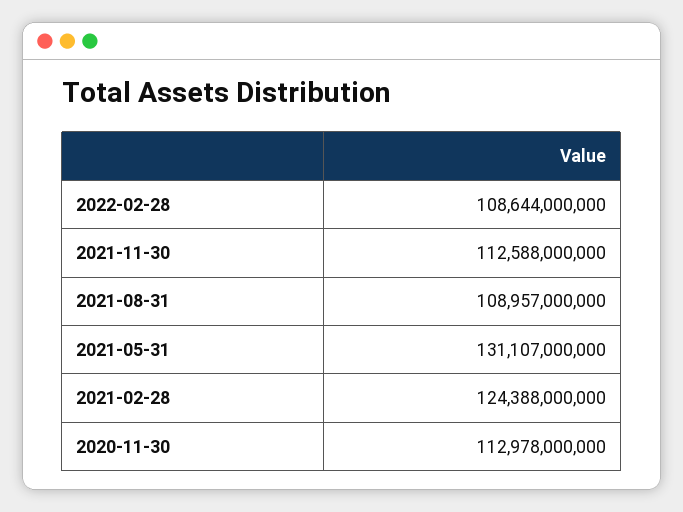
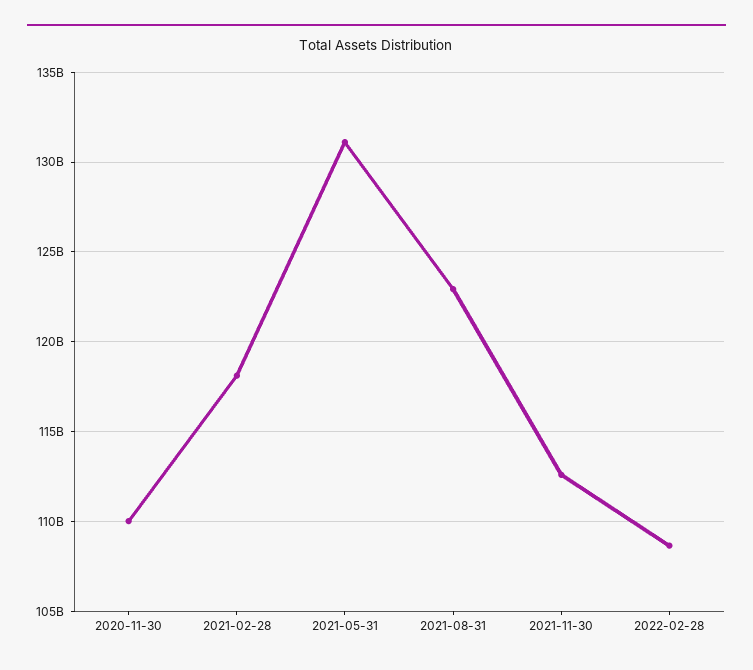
  {
    "2022-02-28": 108644000000,
    "2021-11-30": 112588000000,
-   "2021-08-31": 108957000000,
+   "2021-08-31": 123000000000,
    "2021-05-31": 131107000000,
-   "2021-02-28": 124388000000,
+   "2021-02-28": 118000000000,
-   "2020-11-30": 112978000000
+   "2020-11-30": 110000000000
  }

